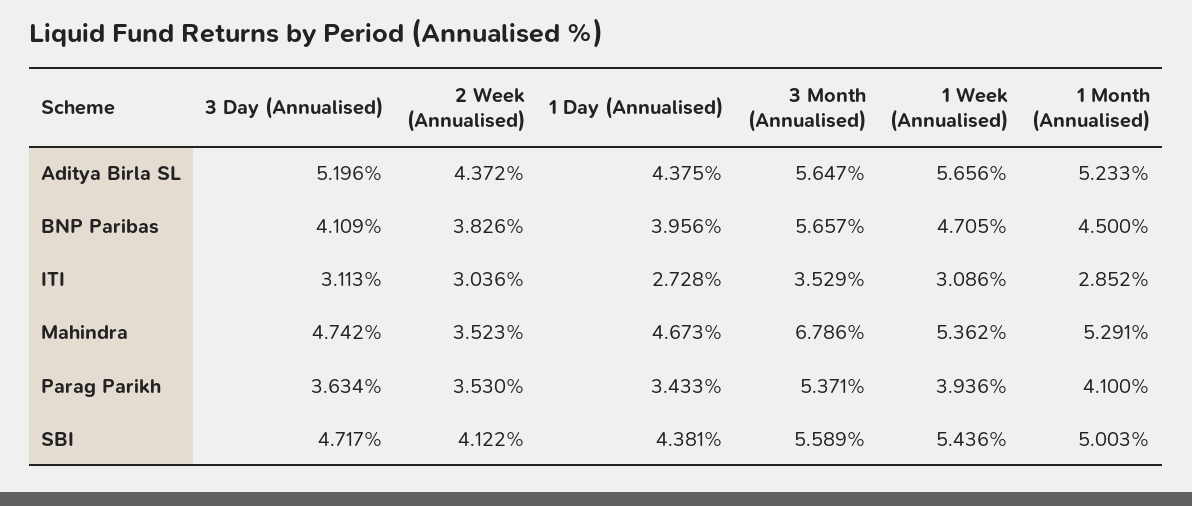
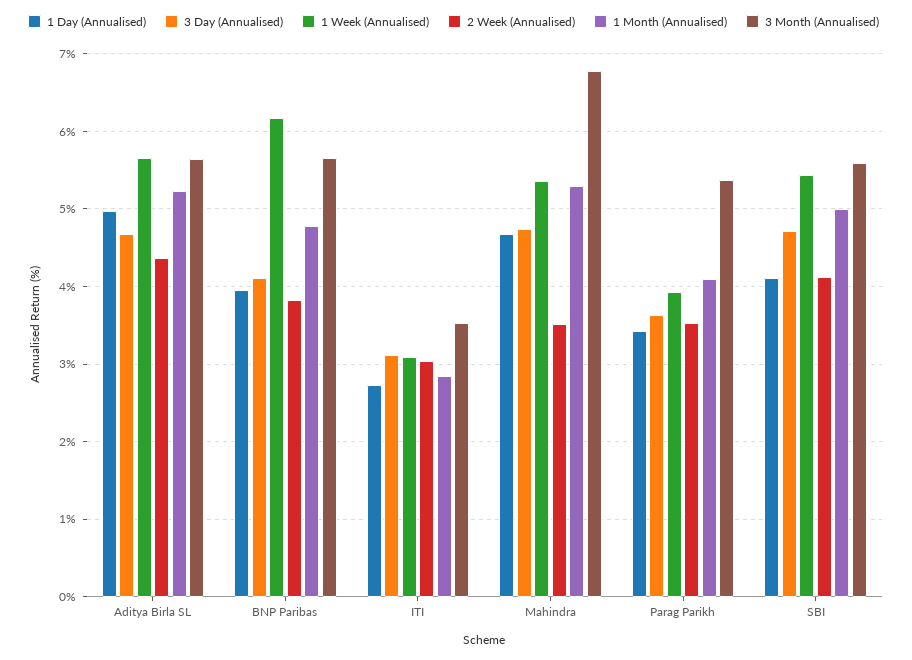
  {
    "3 Day (Annualised)": {
-     "Aditya Birla SL": 5.196,
+     "Aditya Birla SL": 4.7,
      "BNP Paribas": 4.109,
      "ITI": 3.113,
      "Mahindra": 4.742,
      "Parag Parikh": 3.634,
      "SBI": 4.717
    },
    "2 Week (Annualised)": {
      "Aditya Birla SL": 4.372,
      "BNP Paribas": 3.826,
      "ITI": 3.036,
      "Mahindra": 3.523,
      "Parag Parikh": 3.53,
      "SBI": 4.122
    },
    "1 Day (Annualised)": {
-     "Aditya Birla SL": 4.375,
+     "Aditya Birla SL": 5,
      "BNP Paribas": 3.956,
      "ITI": 2.728,
      "Mahindra": 4.673,
      "Parag Parikh": 3.433,
-     "SBI": 4.381
+     "SBI": 4.1
    },
    "3 Month (Annualised)": {
      "Aditya Birla SL": 5.647,
      "BNP Paribas": 5.657,
      "ITI": 3.529,
      "Mahindra": 6.786,
      "Parag Parikh": 5.371,
      "SBI": 5.589
    },
    "1 Week (Annualised)": {
      "Aditya Birla SL": 5.656,
-     "BNP Paribas": 4.705,
+     "BNP Paribas": 6.2,
      "ITI": 3.086,
      "Mahindra": 5.362,
      "Parag Parikh": 3.936,
      "SBI": 5.436
    },
    "1 Month (Annualised)": {
      "Aditya Birla SL": 5.233,
-     "BNP Paribas": 4.5,
+     "BNP Paribas": 4.8,
      "ITI": 2.852,
      "Mahindra": 5.291,
      "Parag Parikh": 4.1,
      "SBI": 5.003
    }
  }

